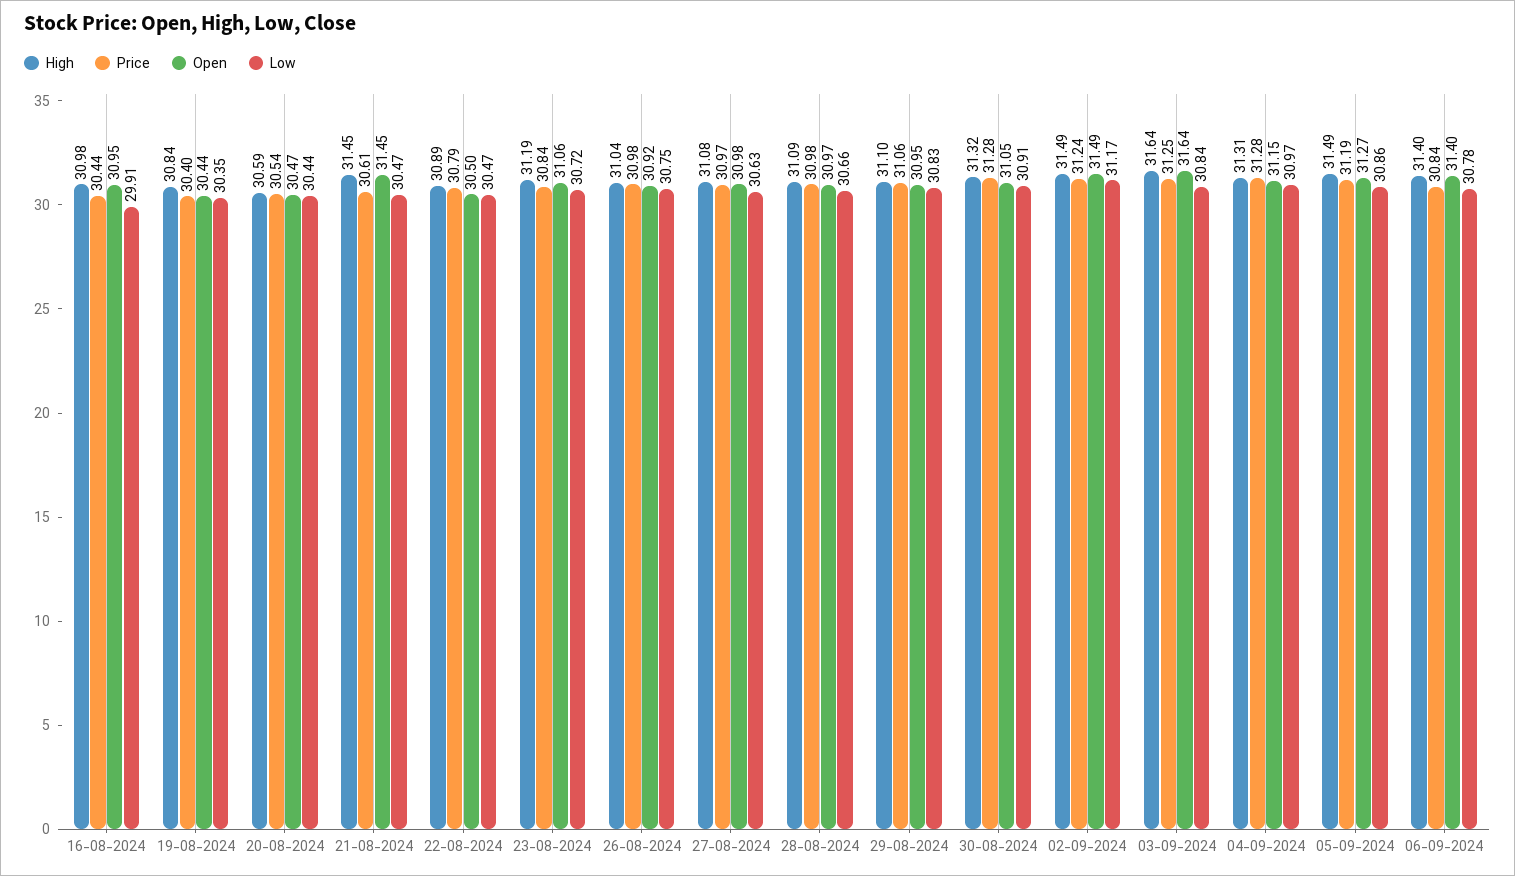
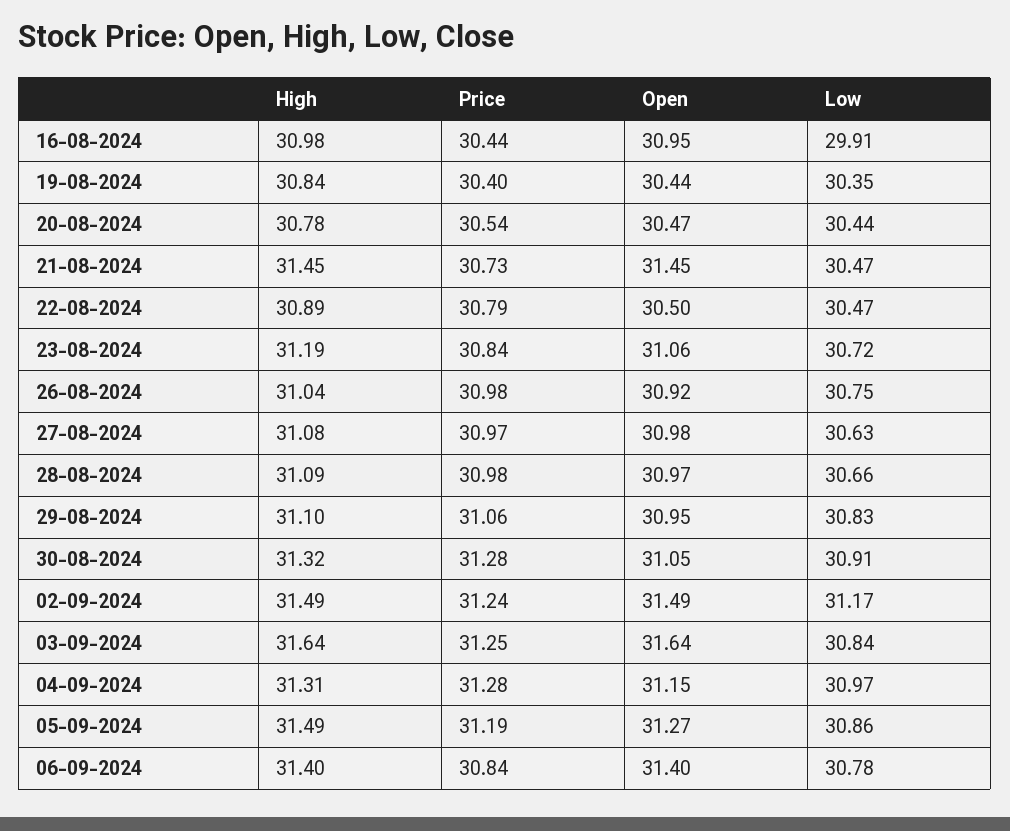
  {
    "High": {
      "16-08-2024": 30.98,
      "19-08-2024": 30.84,
-     "20-08-2024": 30.59,
+     "20-08-2024": 30.78,
      "21-08-2024": 31.45,
      "22-08-2024": 30.89,
      "23-08-2024": 31.19,
      "26-08-2024": 31.04,
      "27-08-2024": 31.08,
      "28-08-2024": 31.09,
      "29-08-2024": 31.1,
      "30-08-2024": 31.32,
      "02-09-2024": 31.49,
      "03-09-2024": 31.64,
      "04-09-2024": 31.31,
      "05-09-2024": 31.49,
      "06-09-2024": 31.4
    },
    "Price": {
      "16-08-2024": 30.44,
      "19-08-2024": 30.4,
      "20-08-2024": 30.54,
-     "21-08-2024": 30.61,
+     "21-08-2024": 30.73,
      "22-08-2024": 30.79,
      "23-08-2024": 30.84,
      "26-08-2024": 30.98,
      "27-08-2024": 30.97,
      "28-08-2024": 30.98,
      "29-08-2024": 31.06,
      "30-08-2024": 31.28,
      "02-09-2024": 31.24,
      "03-09-2024": 31.25,
      "04-09-2024": 31.28,
      "05-09-2024": 31.19,
      "06-09-2024": 30.84
    },
    "Open": {
      "16-08-2024": 30.95,
      "19-08-2024": 30.44,
      "20-08-2024": 30.47,
      "21-08-2024": 31.45,
      "22-08-2024": 30.5,
      "23-08-2024": 31.06,
      "26-08-2024": 30.92,
      "27-08-2024": 30.98,
      "28-08-2024": 30.97,
      "29-08-2024": 30.95,
      "30-08-2024": 31.05,
      "02-09-2024": 31.49,
      "03-09-2024": 31.64,
      "04-09-2024": 31.15,
      "05-09-2024": 31.27,
      "06-09-2024": 31.4
    },
    "Low": {
      "16-08-2024": 29.91,
      "19-08-2024": 30.35,
      "20-08-2024": 30.44,
      "21-08-2024": 30.47,
      "22-08-2024": 30.47,
      "23-08-2024": 30.72,
      "26-08-2024": 30.75,
      "27-08-2024": 30.63,
      "28-08-2024": 30.66,
      "29-08-2024": 30.83,
      "30-08-2024": 30.91,
      "02-09-2024": 31.17,
      "03-09-2024": 30.84,
      "04-09-2024": 30.97,
      "05-09-2024": 30.86,
      "06-09-2024": 30.78
    }
  }

